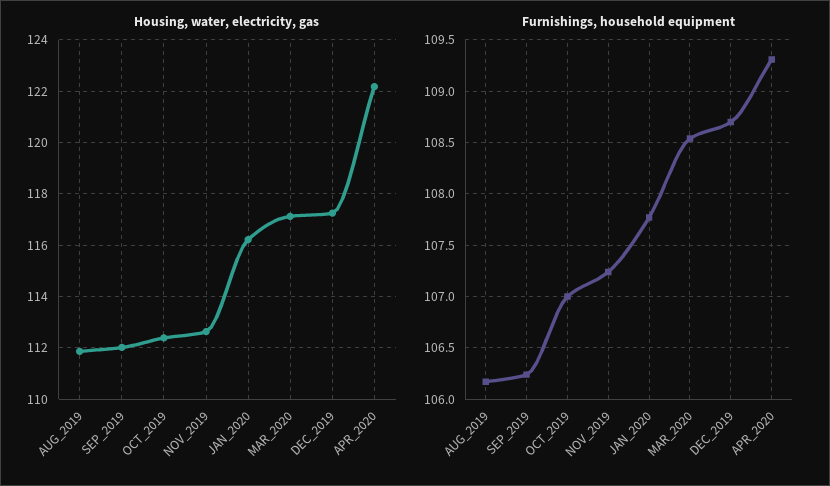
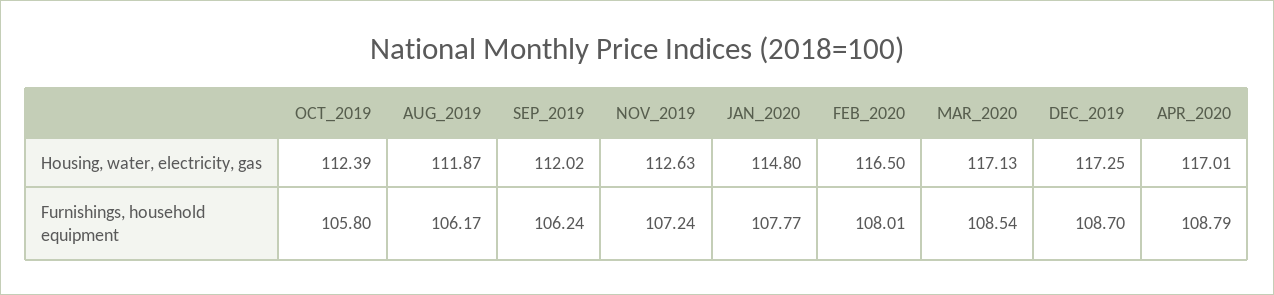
  {
    "Housing, water, electricity, gas": {
      "AUG_2019": 111.87,
      "SEP_2019": 112.02,
      "OCT_2019": 112.39,
      "NOV_2019": 112.63,
-     "JAN_2020": 116.25,
+     "JAN_2020": 114.8,
      "MAR_2020": 117.13,
      "DEC_2019": 117.25,
-     "APR_2020": 122.25
+     "APR_2020": 117.01,
+     "FEB_2020": 116.5
    },
    "Furnishings, household equipment": {
      "AUG_2019": 106.17,
      "SEP_2019": 106.24,
-     "OCT_2019": 107,
+     "OCT_2019": 105.8,
      "NOV_2019": 107.24,
      "JAN_2020": 107.77,
      "MAR_2020": 108.54,
      "DEC_2019": 108.7,
-     "APR_2020": 109.3
+     "APR_2020": 108.79,
+     "FEB_2020": 108.01
    }
  }

